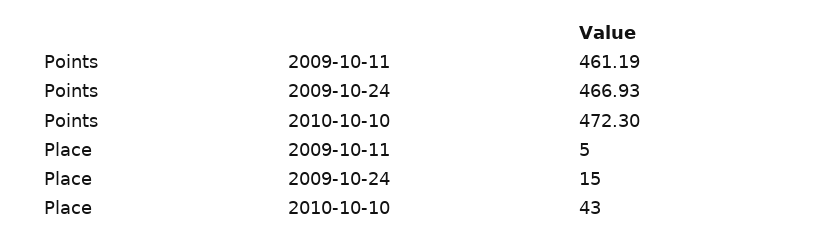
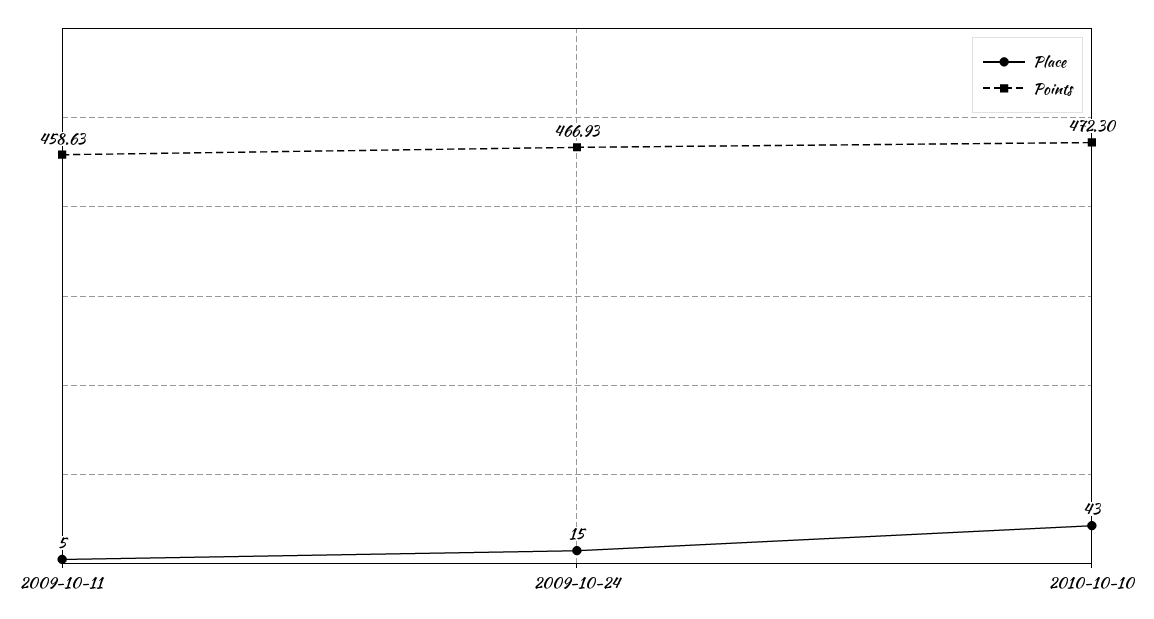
  {
    "Points": {
-     "2009-10-11": 461.19,
+     "2009-10-11": 458.63,
      "2009-10-24": 466.93,
      "2010-10-10": 472.3
    },
    "Place": {
      "2009-10-11": 5,
      "2009-10-24": 15,
      "2010-10-10": 43
    }
  }

